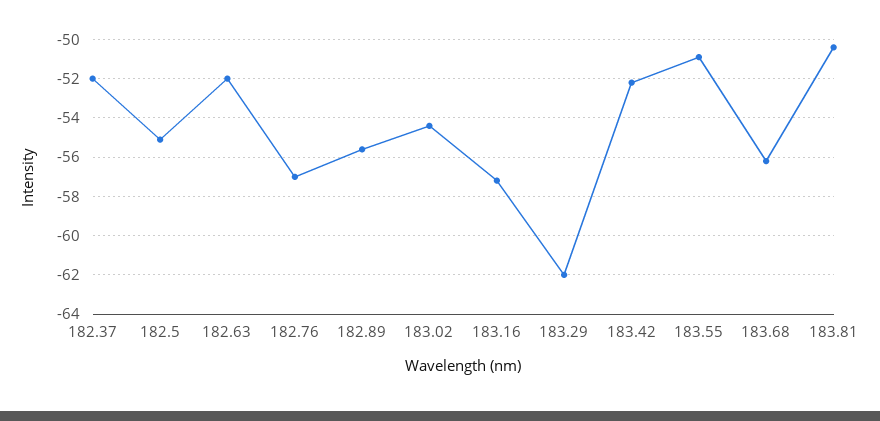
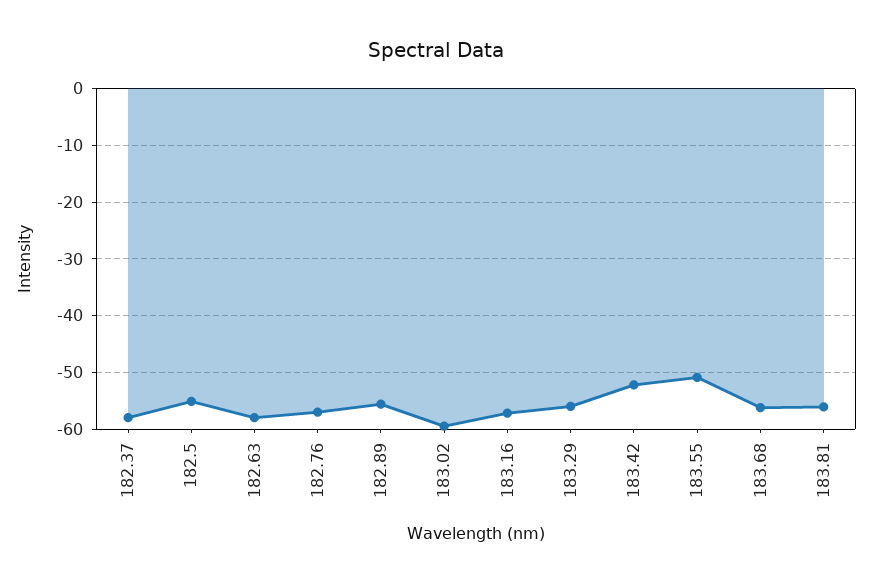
  {
-   "182.37": -52,
+   "182.37": -58,
    "182.5": -55,
-   "182.63": -52,
+   "182.63": -58,
    "182.76": -57,
    "182.89": -55.5,
-   "183.02": -54.5,
+   "183.02": -60,
    "183.16": -57,
-   "183.29": -62,
+   "183.29": -56,
    "183.42": -52,
    "183.55": -51,
    "183.68": -56,
-   "183.81": -50.5
+   "183.81": -56
  }

